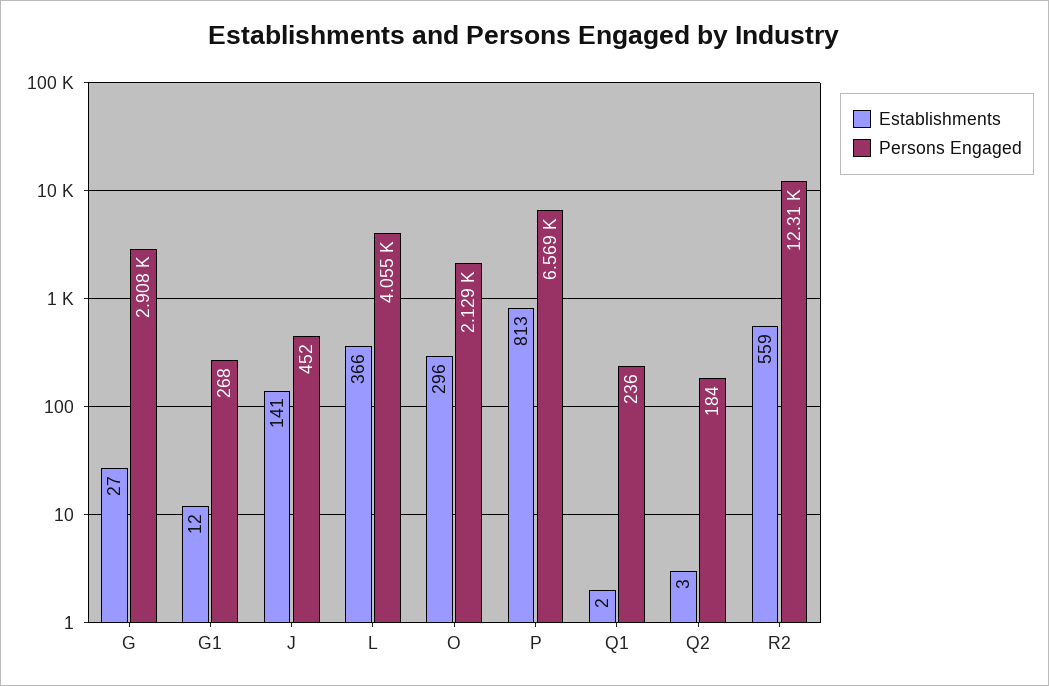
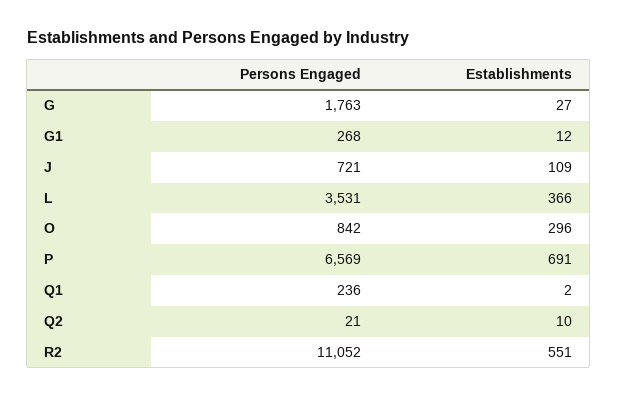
  {
    "Establishments": {
      "G": 27,
      "G1": 12,
-     "J": 141,
+     "J": 109,
      "L": 366,
      "O": 296,
-     "P": 813,
+     "P": 691,
      "Q1": 2,
-     "Q2": 3,
+     "Q2": 10,
-     "R2": 559
+     "R2": 551
    },
    "Persons Engaged": {
-     "G": 2908,
+     "G": 1763,
      "G1": 268,
-     "J": 452,
+     "J": 721,
-     "L": 4055,
+     "L": 3531,
-     "O": 2129,
+     "O": 842,
      "P": 6569,
      "Q1": 236,
-     "Q2": 184,
+     "Q2": 21,
-     "R2": 12310
+     "R2": 11052
    }
  }

